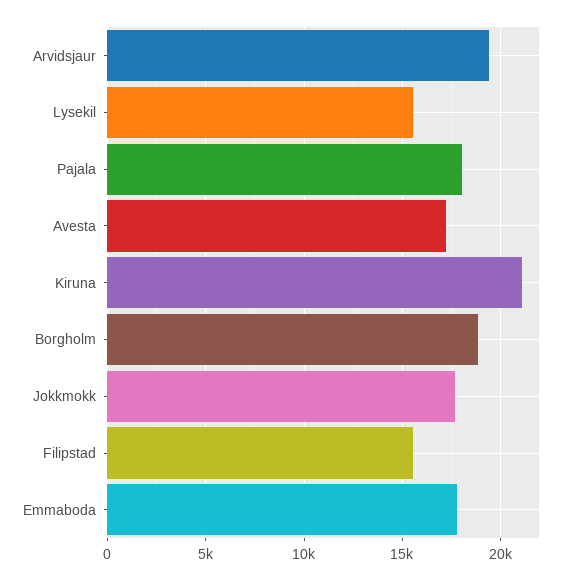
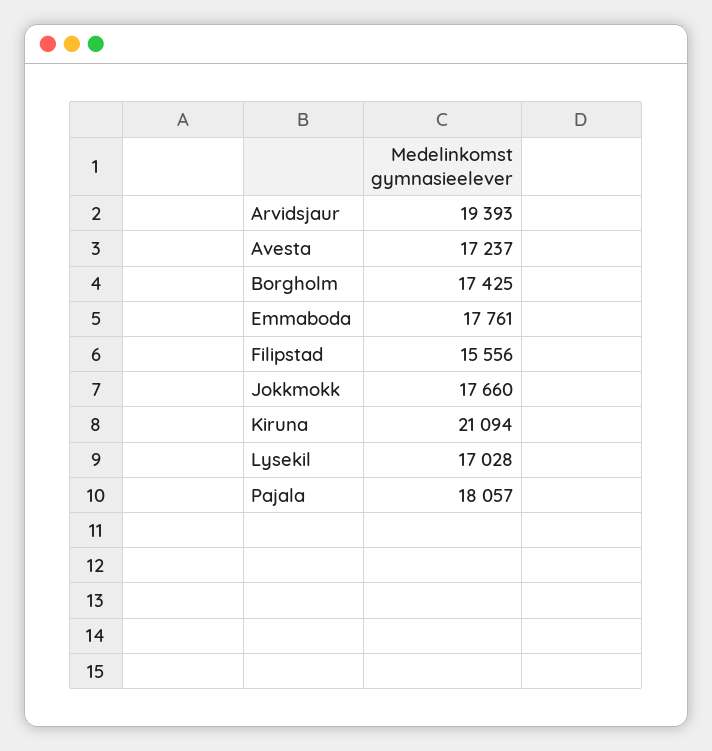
  {
    "Arvidsjaur": 19393,
-   "Lysekil": 15500,
+   "Lysekil": 17028,
    "Pajala": 18057,
    "Avesta": 17237,
    "Kiruna": 21094,
-   "Borgholm": 19000,
+   "Borgholm": 17425,
    "Jokkmokk": 17660,
    "Filipstad": 15556,
    "Emmaboda": 17761
  }

